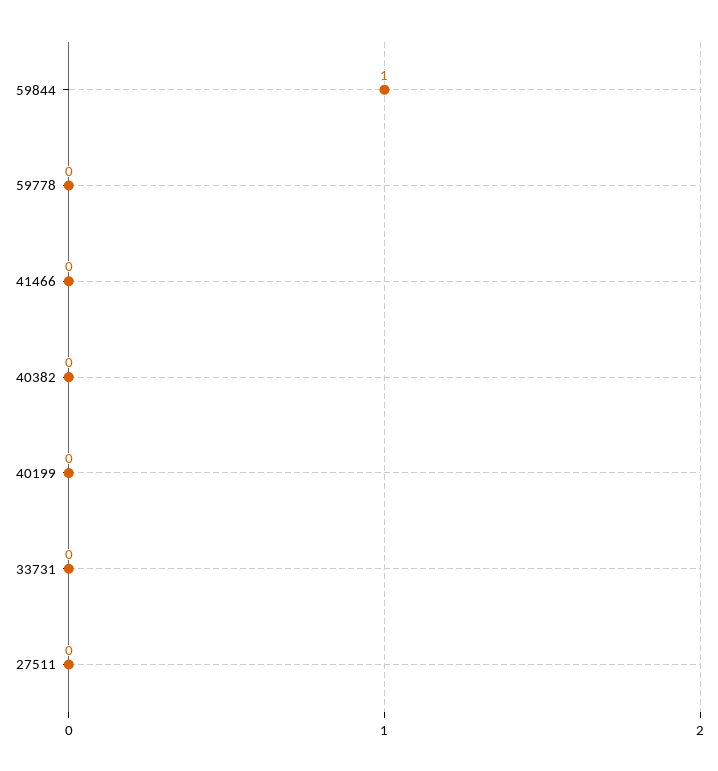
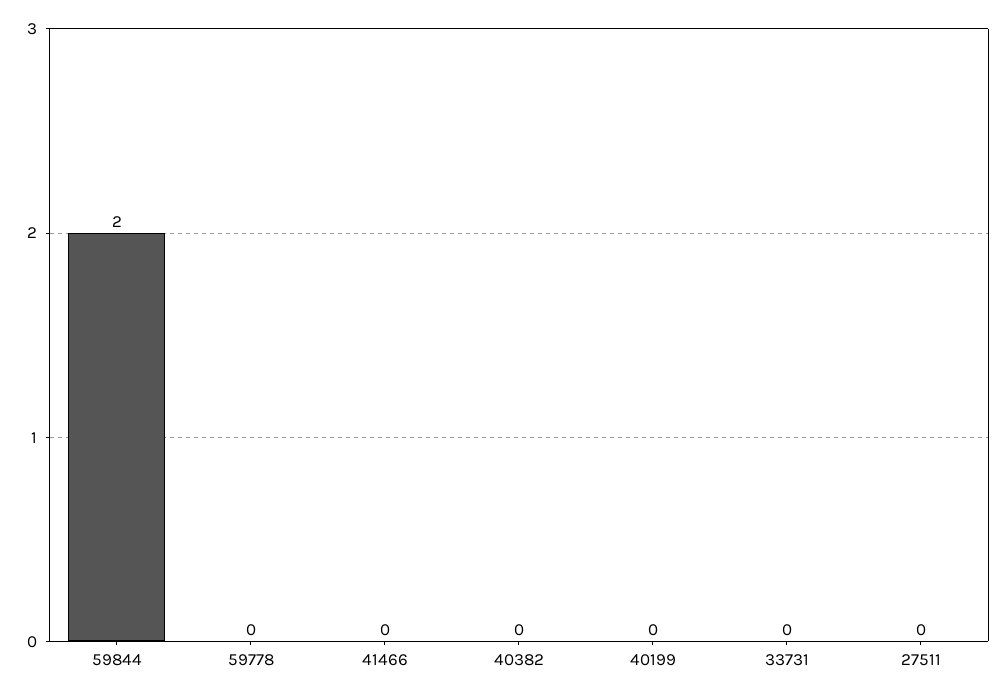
  {
-   "59844": 1,
+   "59844": 2,
    "59778": 0,
    "41466": 0,
    "40382": 0,
    "40199": 0,
    "33731": 0,
    "27511": 0
  }

